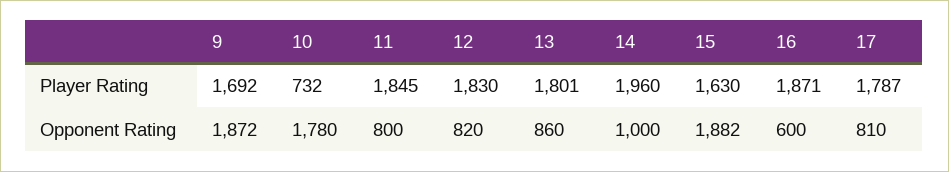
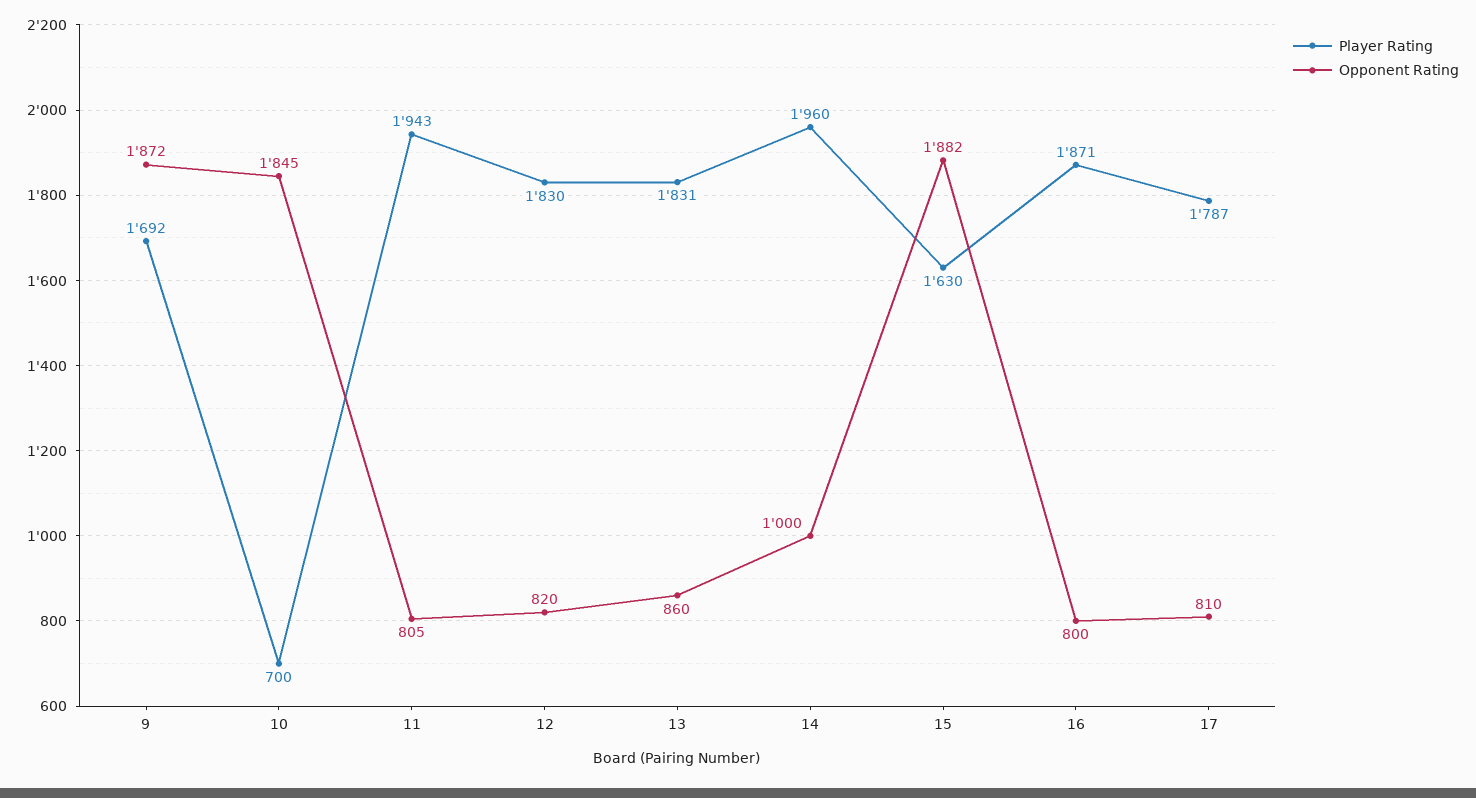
  {
    "Player Rating": {
      "9": 1692,
-     "10": 732,
+     "10": 700,
-     "11": 1845,
+     "11": 1943,
      "12": 1830,
-     "13": 1801,
+     "13": 1831,
      "14": 1960,
      "15": 1630,
      "16": 1871,
      "17": 1787
    },
    "Opponent Rating": {
      "9": 1872,
-     "10": 1780,
+     "10": 1845,
-     "11": 800,
+     "11": 805,
      "12": 820,
      "13": 860,
      "14": 1000,
      "15": 1882,
-     "16": 600,
+     "16": 800,
      "17": 810
    }
  }

